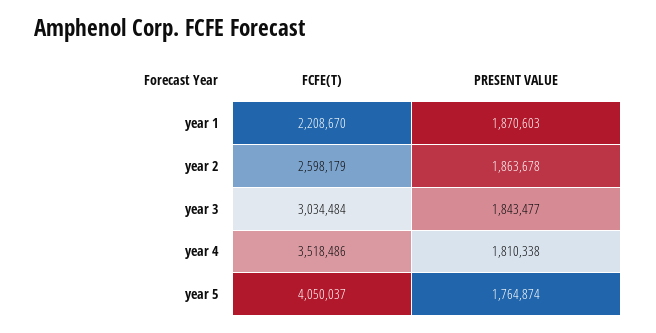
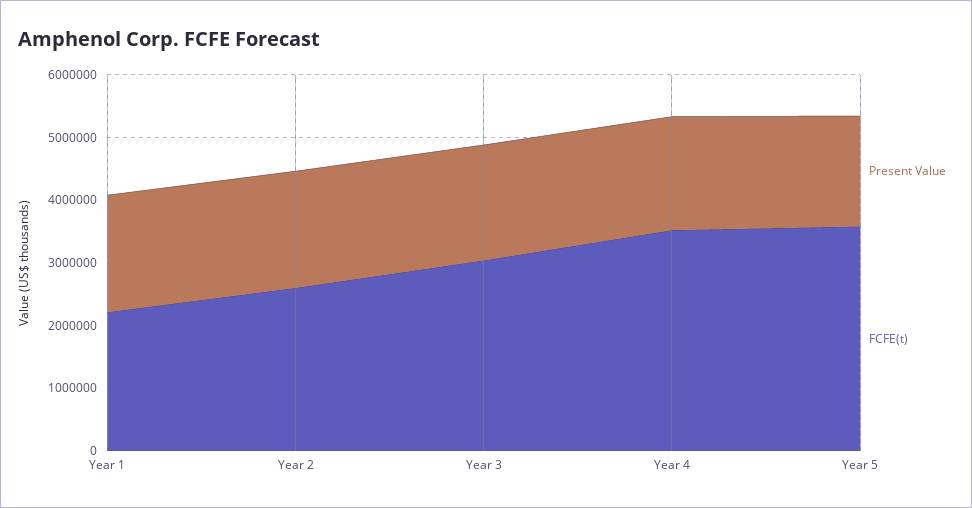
  {
    "FCFE(T)": {
      "year 1": 2208670,
      "year 2": 2598179,
      "year 3": 3034484,
      "year 4": 3518486,
-     "year 5": 4050037
+     "year 5": 3600000
    },
    "PRESENT VALUE": {
      "year 1": 1870603,
      "year 2": 1863678,
      "year 3": 1843477,
      "year 4": 1810338,
      "year 5": 1764874
    }
  }

